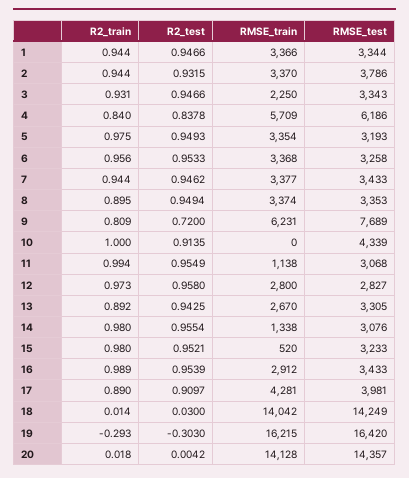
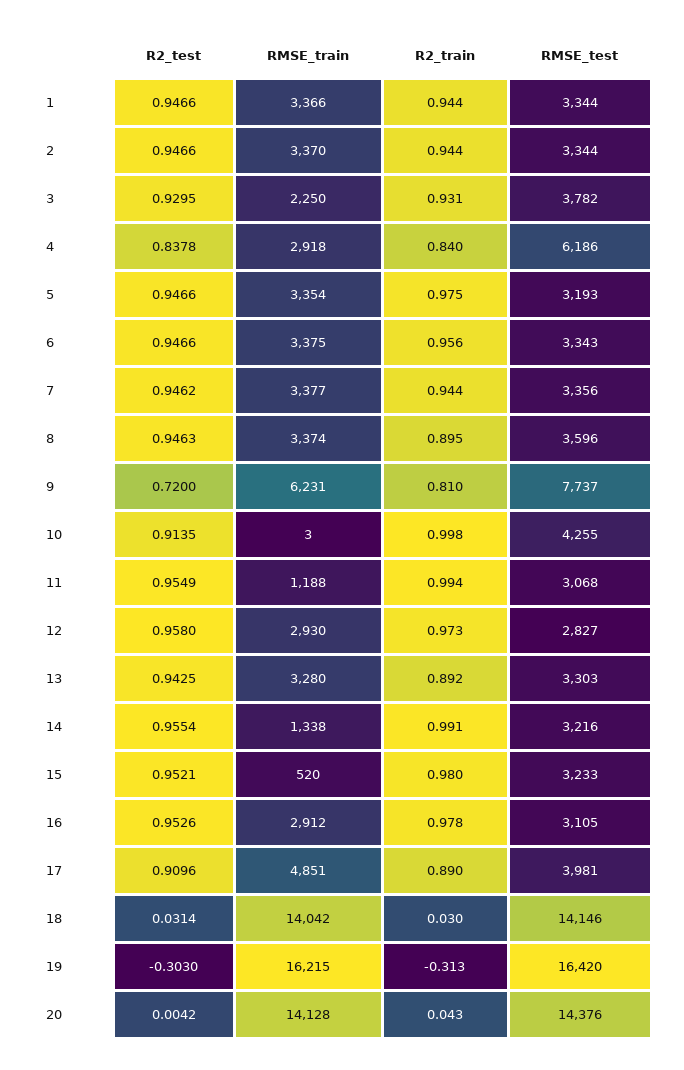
  {
    "R2_train": {
      "1": 0.944,
      "2": 0.944,
      "3": 0.931,
      "4": 0.84,
      "5": 0.975,
      "6": 0.956,
      "7": 0.944,
      "8": 0.895,
-     "9": 0.809,
+     "9": 0.81,
-     "10": 1,
+     "10": 0.998,
      "11": 0.994,
      "12": 0.973,
      "13": 0.892,
-     "14": 0.98,
+     "14": 0.991,
      "15": 0.98,
-     "16": 0.989,
+     "16": 0.978,
      "17": 0.89,
-     "18": 0.014,
+     "18": 0.03,
-     "19": -0.293,
+     "19": -0.313,
-     "20": 0.018
+     "20": 0.043
    },
    "R2_test": {
      "1": 0.9466,
-     "2": 0.9315,
+     "2": 0.9466,
-     "3": 0.9466,
+     "3": 0.9295,
      "4": 0.8378,
-     "5": 0.9493,
+     "5": 0.9466,
-     "6": 0.9533,
+     "6": 0.9466,
      "7": 0.9462,
-     "8": 0.9494,
+     "8": 0.9463,
      "9": 0.72,
      "10": 0.9135,
      "11": 0.9549,
      "12": 0.958,
      "13": 0.9425,
      "14": 0.9554,
      "15": 0.9521,
-     "16": 0.9539,
+     "16": 0.9526,
-     "17": 0.9097,
+     "17": 0.9096,
-     "18": 0.03,
+     "18": 0.0314,
      "19": -0.303,
      "20": 0.0042
    },
    "RMSE_train": {
      "1": 3366,
      "2": 3370,
      "3": 2250,
-     "4": 5709,
+     "4": 2918,
      "5": 3354,
-     "6": 3368,
+     "6": 3375,
      "7": 3377,
      "8": 3374,
      "9": 6231,
-     "10": 0,
+     "10": 3,
-     "11": 1138,
+     "11": 1188,
-     "12": 2800,
+     "12": 2930,
-     "13": 2670,
+     "13": 3280,
      "14": 1338,
      "15": 520,
      "16": 2912,
-     "17": 4281,
+     "17": 4851,
      "18": 14042,
      "19": 16215,
      "20": 14128
    },
    "RMSE_test": {
      "1": 3344,
-     "2": 3786,
+     "2": 3344,
-     "3": 3343,
+     "3": 3782,
      "4": 6186,
      "5": 3193,
-     "6": 3258,
+     "6": 3343,
-     "7": 3433,
+     "7": 3356,
-     "8": 3353,
+     "8": 3596,
-     "9": 7689,
+     "9": 7737,
-     "10": 4339,
+     "10": 4255,
      "11": 3068,
      "12": 2827,
-     "13": 3305,
+     "13": 3303,
-     "14": 3076,
+     "14": 3216,
      "15": 3233,
-     "16": 3433,
+     "16": 3105,
      "17": 3981,
-     "18": 14249,
+     "18": 14146,
      "19": 16420,
-     "20": 14357
+     "20": 14376
    }
  }

